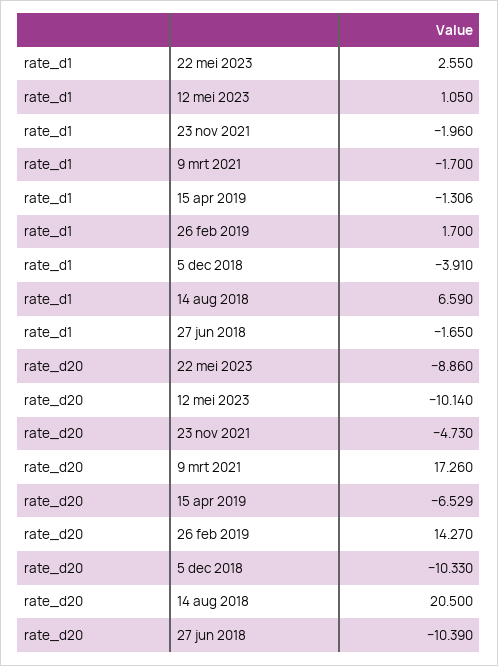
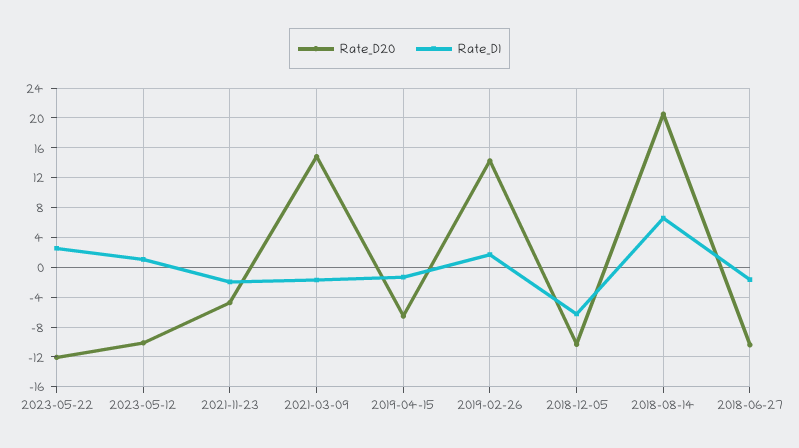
  {
    "rate_d1": {
      "22 mei 2023": 2.55,
      "12 mei 2023": 1.05,
      "23 nov 2021": -1.96,
      "9 mrt 2021": -1.7,
      "15 apr 2019": -1.306,
      "26 feb 2019": 1.7,
-     "5 dec 2018": -3.91,
+     "5 dec 2018": -6,
      "14 aug 2018": 6.59,
      "27 jun 2018": -1.65
    },
    "rate_d20": {
-     "22 mei 2023": -8.86,
+     "22 mei 2023": -12,
      "12 mei 2023": -10.14,
      "23 nov 2021": -4.73,
-     "9 mrt 2021": 17.26,
+     "9 mrt 2021": 15,
      "15 apr 2019": -6.529,
      "26 feb 2019": 14.27,
      "5 dec 2018": -10.33,
      "14 aug 2018": 20.5,
      "27 jun 2018": -10.39
    }
  }

